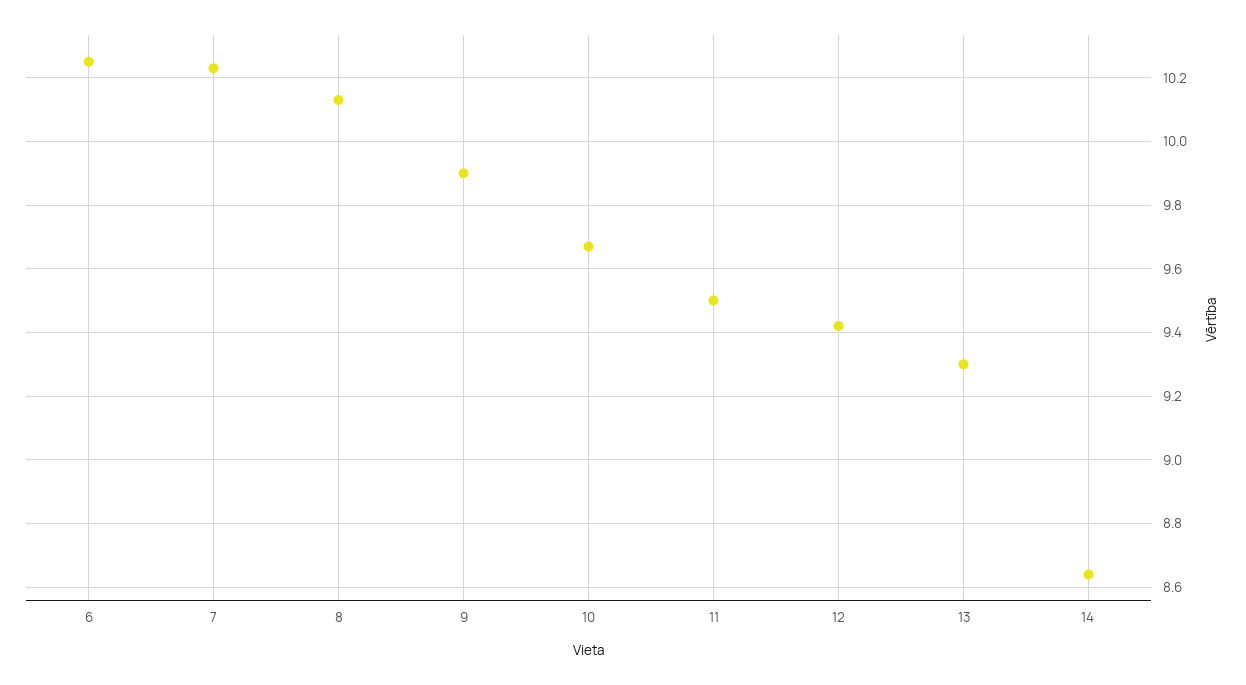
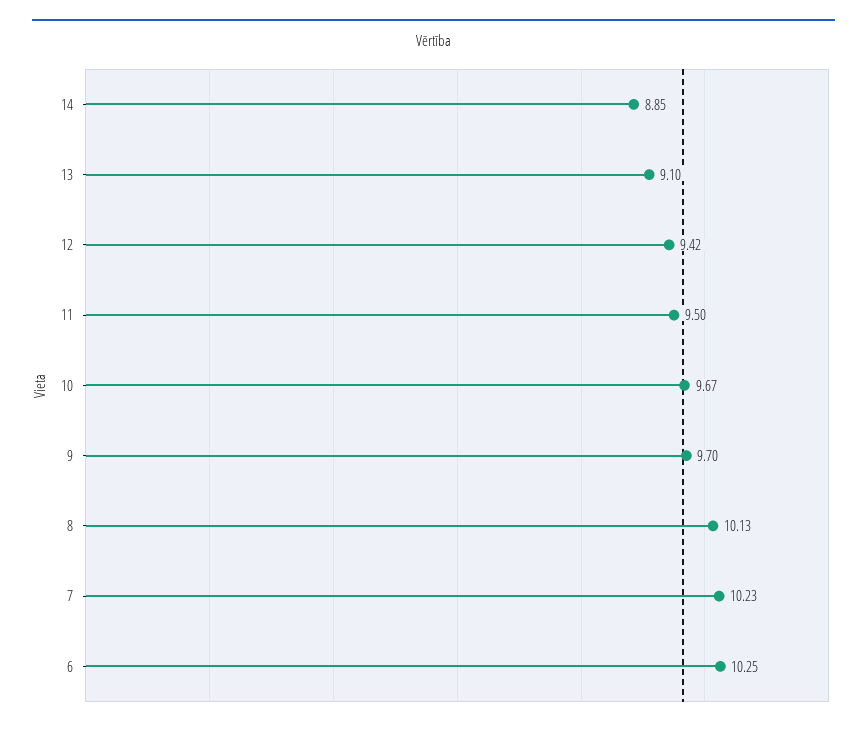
  {
    "6": 10.25,
    "7": 10.23,
    "8": 10.13,
-   "9": 9.9,
+   "9": 9.7,
    "10": 9.67,
    "11": 9.5,
    "12": 9.42,
-   "13": 9.3,
+   "13": 9.1,
-   "14": 8.65
+   "14": 8.85
  }

